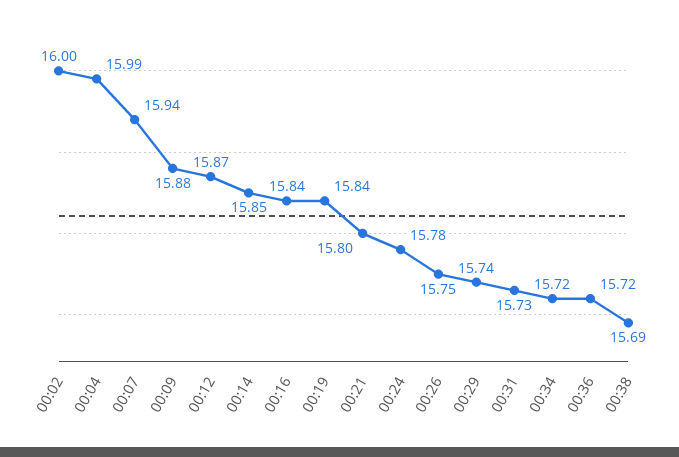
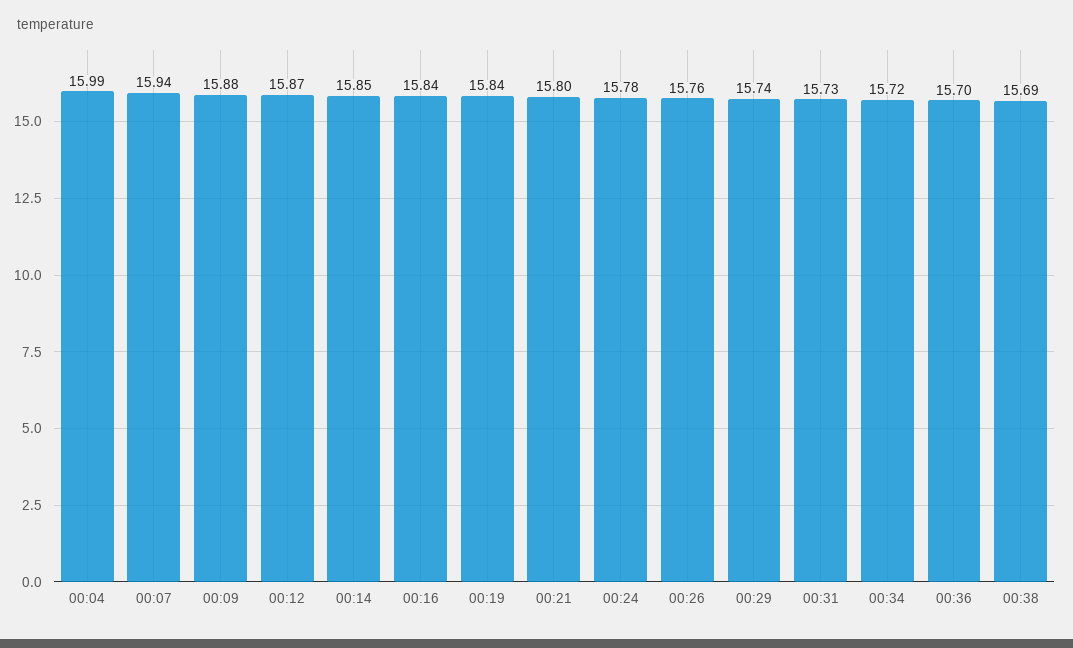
  {
-   "00:02": 16,
    "00:04": 15.99,
    "00:07": 15.94,
    "00:09": 15.88,
    "00:12": 15.87,
    "00:14": 15.85,
    "00:16": 15.84,
    "00:19": 15.84,
    "00:21": 15.8,
    "00:24": 15.78,
-   "00:26": 15.75,
+   "00:26": 15.76,
    "00:29": 15.74,
    "00:31": 15.73,
    "00:34": 15.72,
-   "00:36": 15.72,
+   "00:36": 15.7,
    "00:38": 15.69
  }

